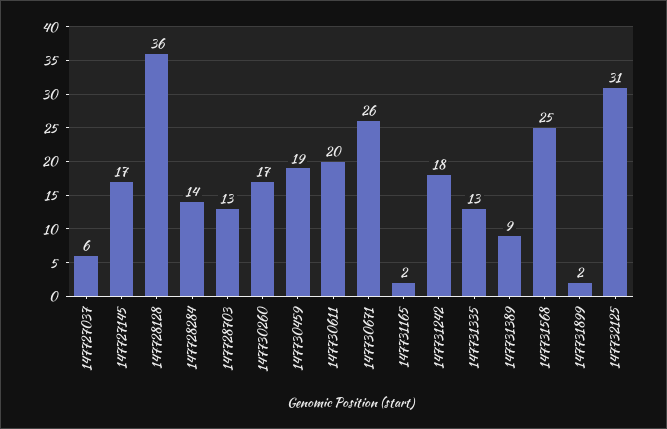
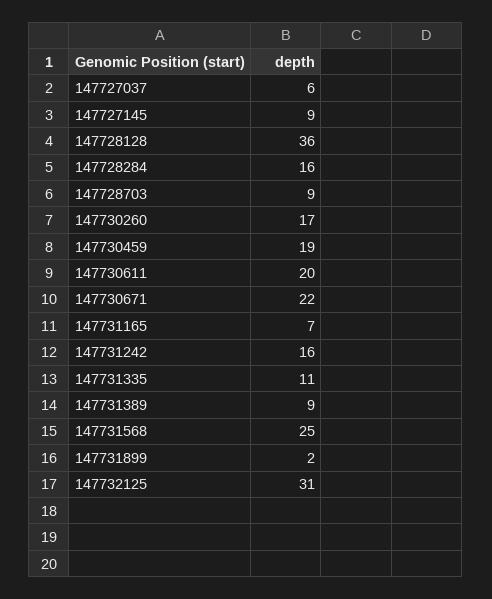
  {
    "147727037": 6,
-   "147727145": 17,
+   "147727145": 9,
    "147728128": 36,
-   "147728284": 14,
+   "147728284": 16,
-   "147728703": 13,
+   "147728703": 9,
    "147730260": 17,
    "147730459": 19,
    "147730611": 20,
-   "147730671": 26,
+   "147730671": 22,
-   "147731165": 2,
+   "147731165": 7,
-   "147731242": 18,
+   "147731242": 16,
-   "147731335": 13,
+   "147731335": 11,
    "147731389": 9,
    "147731568": 25,
    "147731899": 2,
    "147732125": 31
  }

